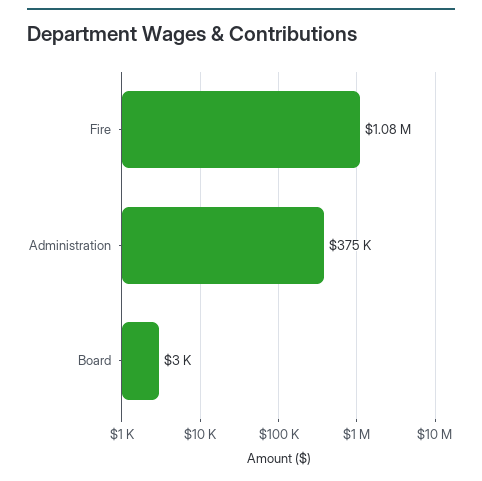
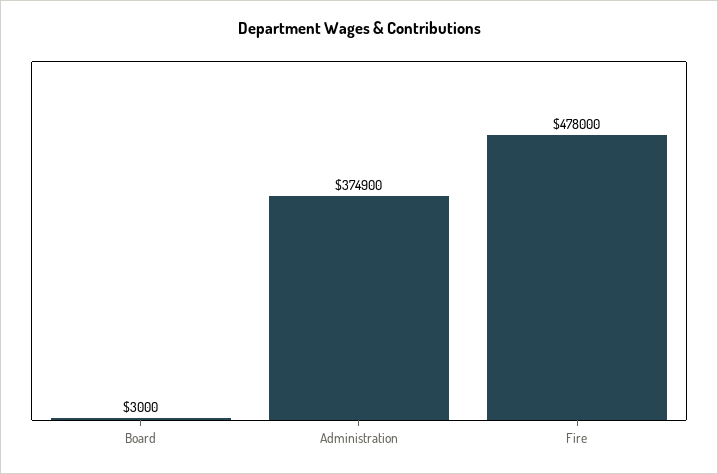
  {
-   "Fire": 1080000,
+   "Fire": 478000,
    "Administration": 374900,
    "Board": 3000
  }

